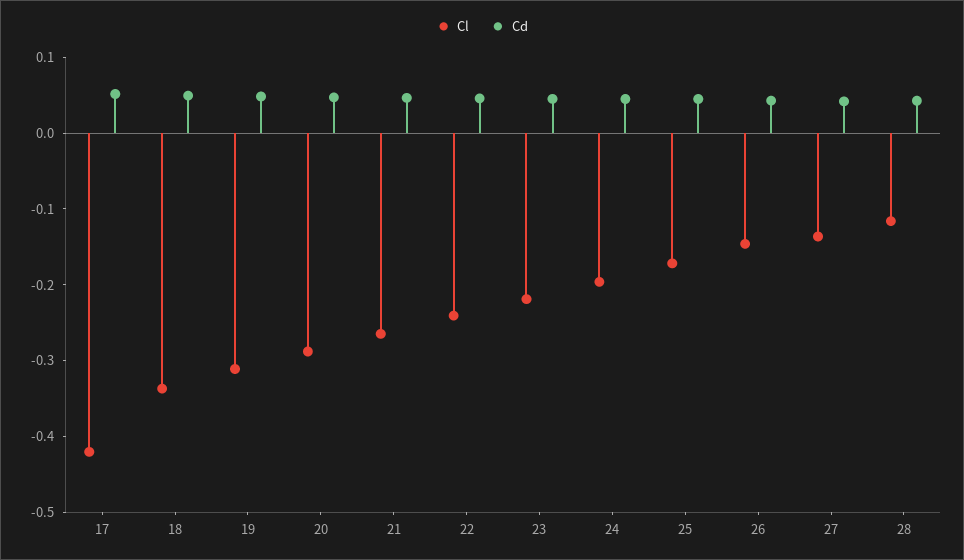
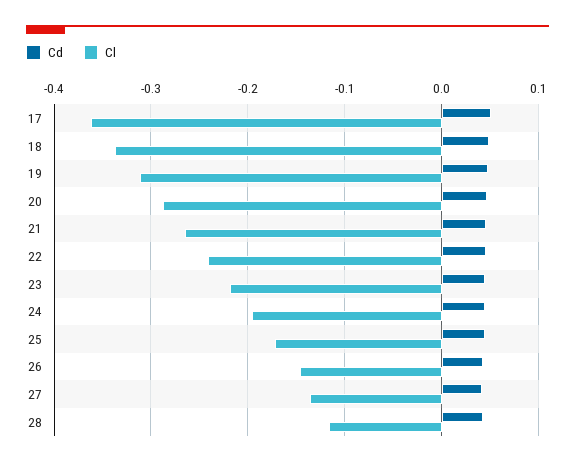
  {
    "Cl": {
-     "17": -0.42,
+     "17": -0.36,
      "18": -0.34,
      "19": -0.31,
      "20": -0.29,
      "21": -0.26,
      "22": -0.24,
      "23": -0.22,
      "24": -0.2,
      "25": -0.17,
      "26": -0.15,
      "27": -0.14,
      "28": -0.12
    },
    "Cd": {
      "17": 0.05,
      "18": 0.05,
      "19": 0.05,
      "20": 0.05,
      "21": 0.05,
      "22": 0.05,
      "23": 0.05,
      "24": 0.04,
      "25": 0.04,
      "26": 0.04,
      "27": 0.04,
      "28": 0.04
    }
  }

